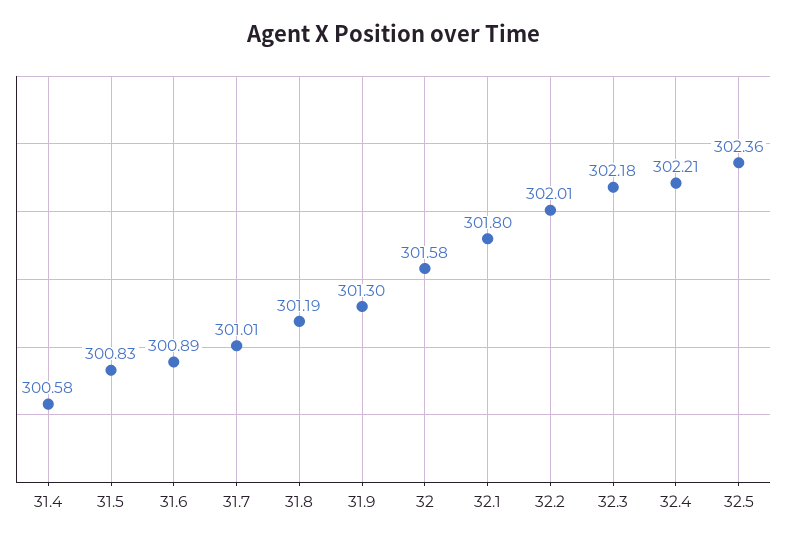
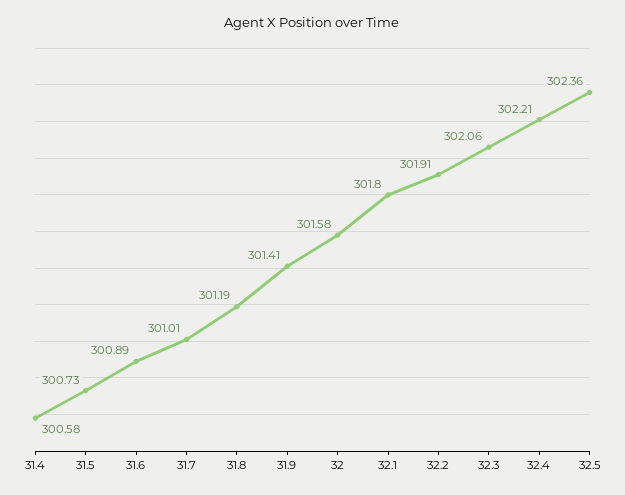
  {
    "31.4": 300.58,
-   "31.5": 300.83,
+   "31.5": 300.73,
    "31.6": 300.89,
    "31.7": 301.01,
    "31.8": 301.19,
-   "31.9": 301.3,
+   "31.9": 301.41,
    "32": 301.58,
    "32.1": 301.8,
-   "32.2": 302.01,
+   "32.2": 301.91,
-   "32.3": 302.18,
+   "32.3": 302.06,
    "32.4": 302.21,
    "32.5": 302.36
  }

